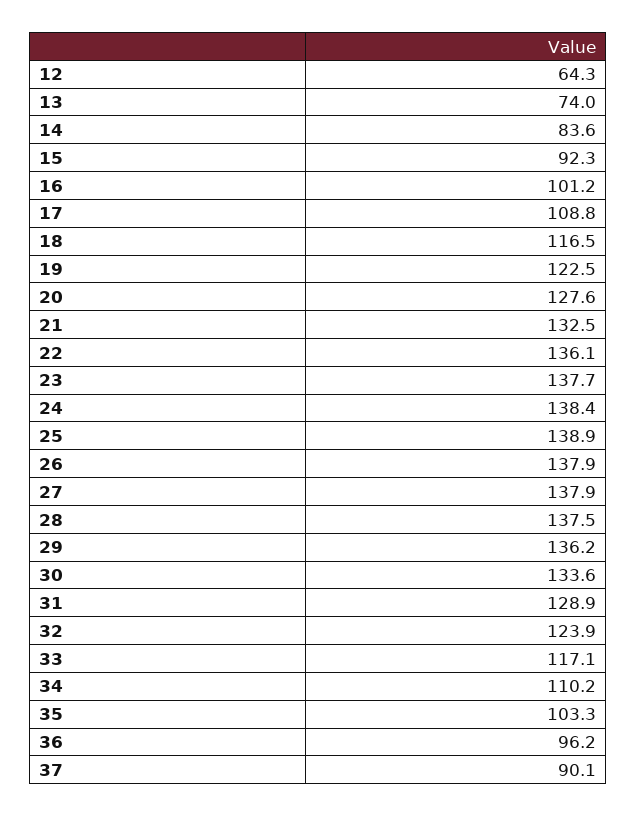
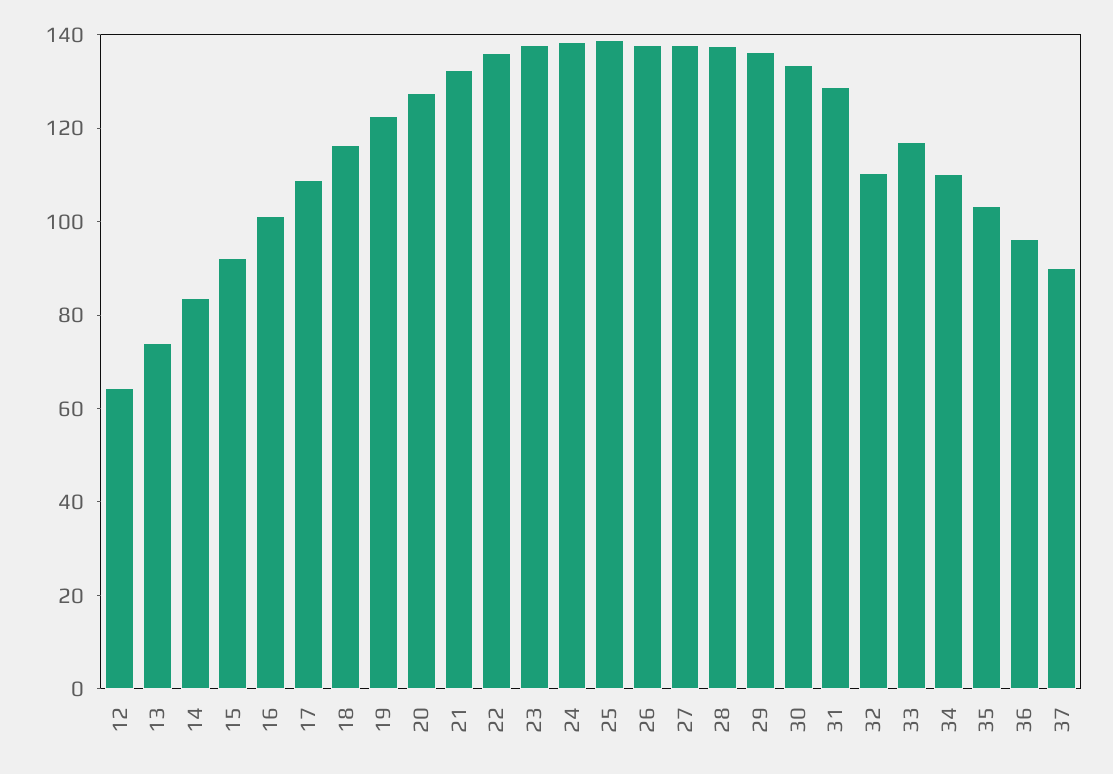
  {
    "12": 64.3,
    "13": 74,
    "14": 83.6,
    "15": 92.3,
    "16": 101.2,
    "17": 108.8,
    "18": 116.5,
    "19": 122.5,
    "20": 127.6,
    "21": 132.5,
    "22": 136.1,
    "23": 137.7,
    "24": 138.4,
    "25": 138.9,
    "26": 137.9,
    "27": 137.9,
    "28": 137.5,
    "29": 136.2,
    "30": 133.6,
    "31": 128.9,
-   "32": 123.9,
+   "32": 110,
    "33": 117.1,
    "34": 110.2,
    "35": 103.3,
    "36": 96.2,
    "37": 90.1
  }

